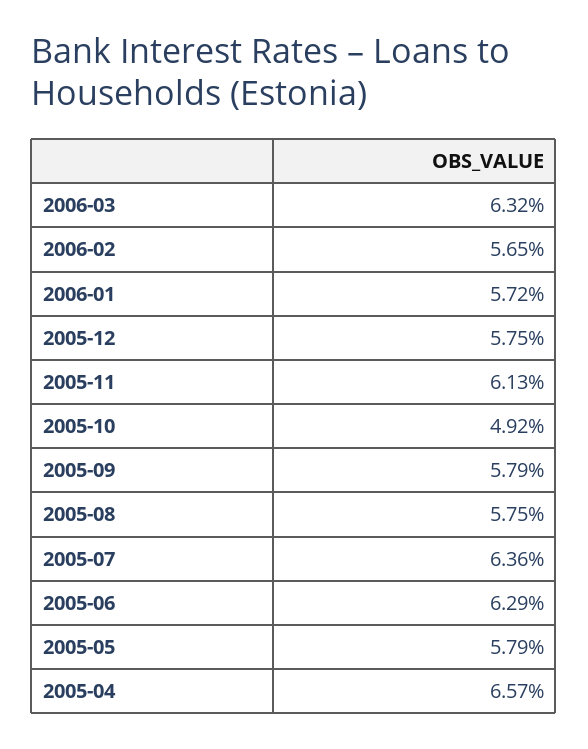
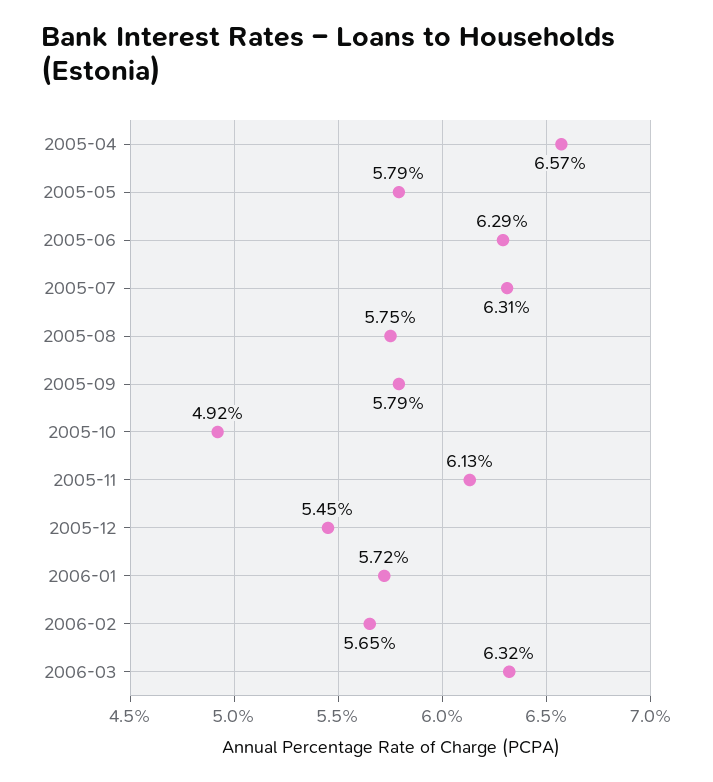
  {
    "2006-03": 6.32,
    "2006-02": 5.65,
    "2006-01": 5.72,
-   "2005-12": 5.75,
+   "2005-12": 5.45,
    "2005-11": 6.13,
    "2005-10": 4.92,
    "2005-09": 5.79,
    "2005-08": 5.75,
-   "2005-07": 6.36,
+   "2005-07": 6.31,
    "2005-06": 6.29,
    "2005-05": 5.79,
    "2005-04": 6.57
  }

